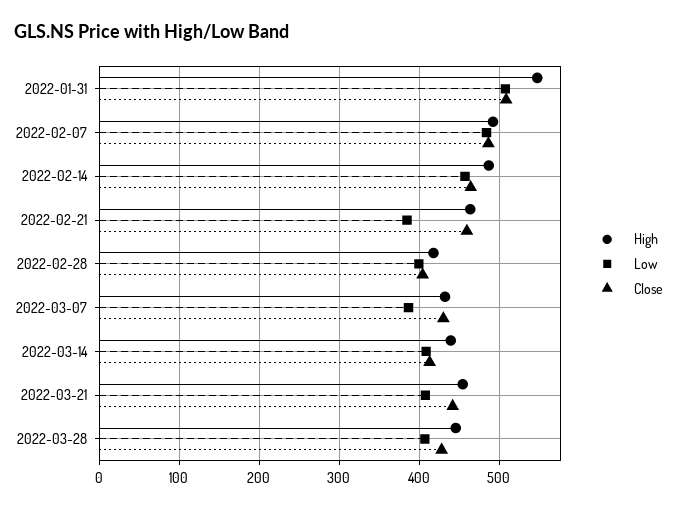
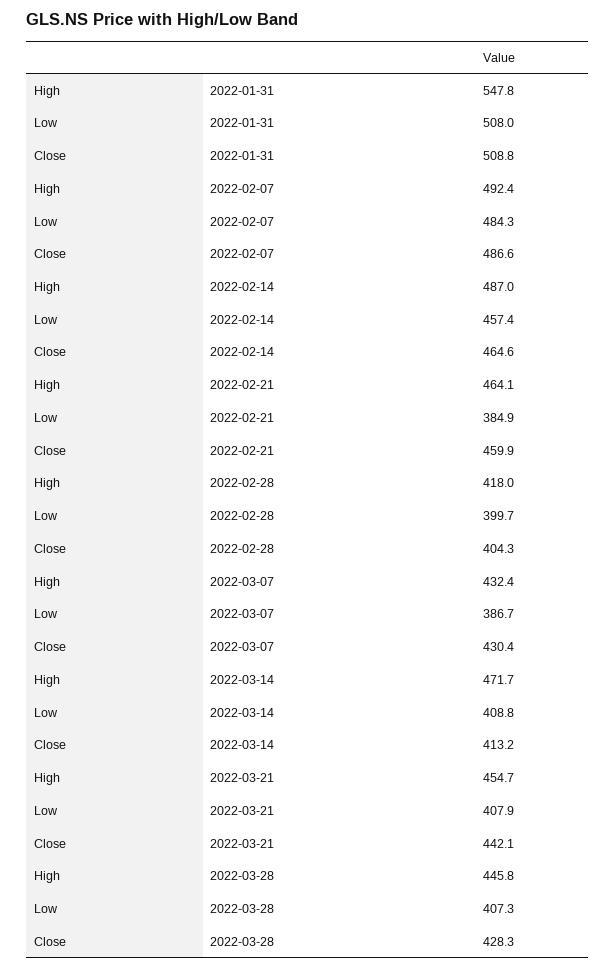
  {
    "High": {
      "2022-01-31": 547.8,
      "2022-02-07": 492.4,
      "2022-02-14": 487,
      "2022-02-21": 464.1,
      "2022-02-28": 418,
      "2022-03-07": 432.4,
-     "2022-03-14": 440,
+     "2022-03-14": 471.7,
      "2022-03-21": 454.7,
      "2022-03-28": 445.8
    },
    "Low": {
      "2022-01-31": 508,
      "2022-02-07": 484.3,
      "2022-02-14": 457.4,
      "2022-02-21": 384.9,
      "2022-02-28": 399.7,
      "2022-03-07": 386.7,
      "2022-03-14": 408.8,
      "2022-03-21": 407.9,
      "2022-03-28": 407.3
    },
    "Close": {
      "2022-01-31": 508.8,
      "2022-02-07": 486.6,
      "2022-02-14": 464.6,
      "2022-02-21": 459.9,
      "2022-02-28": 404.3,
      "2022-03-07": 430.4,
      "2022-03-14": 413.2,
      "2022-03-21": 442.1,
      "2022-03-28": 428.3
    }
  }

